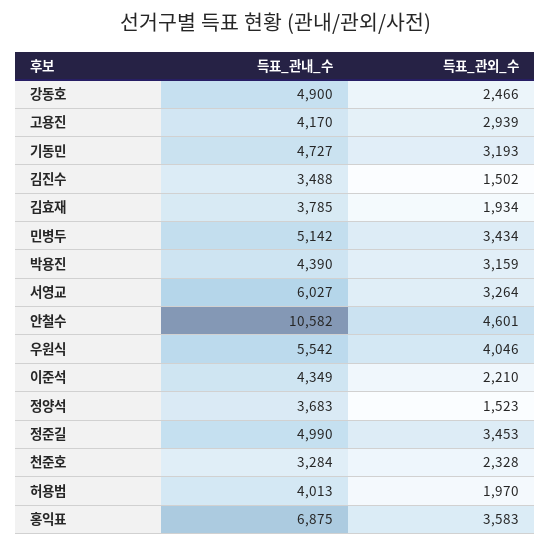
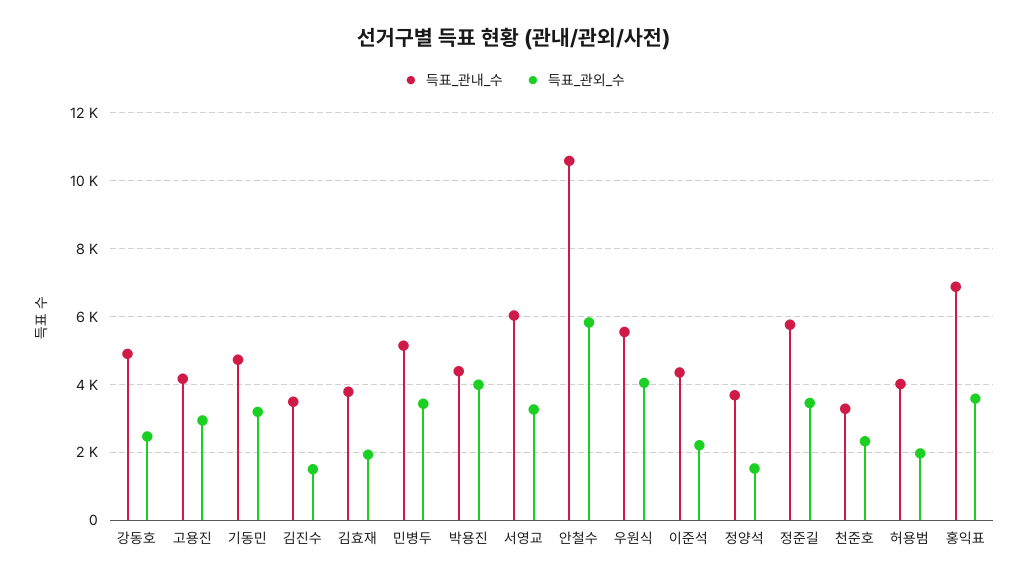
  {
    "득표_관내_수": {
      "강동호": 4900,
      "고용진": 4170,
      "기동민": 4727,
      "김진수": 3488,
      "김효재": 3785,
      "민병두": 5142,
      "박용진": 4390,
      "서영교": 6027,
      "안철수": 10582,
      "우원식": 5542,
      "이준석": 4349,
      "정양석": 3683,
-     "정준길": 4990,
+     "정준길": 5800,
      "천준호": 3284,
      "허용범": 4013,
      "홍익표": 6875
    },
    "득표_관외_수": {
      "강동호": 2466,
      "고용진": 2939,
      "기동민": 3193,
      "김진수": 1502,
      "김효재": 1934,
      "민병두": 3434,
-     "박용진": 3159,
+     "박용진": 4000,
      "서영교": 3264,
-     "안철수": 4601,
+     "안철수": 5800,
      "우원식": 4046,
      "이준석": 2210,
      "정양석": 1523,
      "정준길": 3453,
      "천준호": 2328,
      "허용범": 1970,
      "홍익표": 3583
    }
  }

